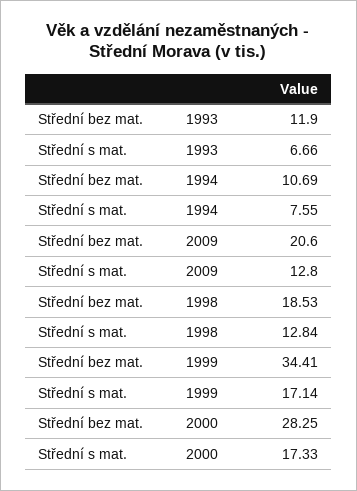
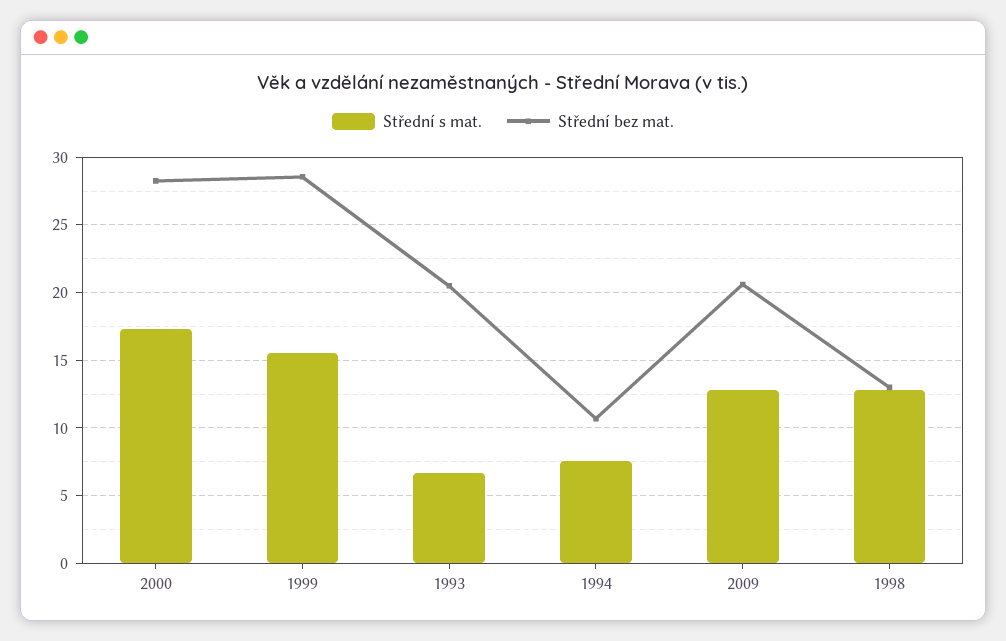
  {
    "Střední bez mat.": {
-     "1993": 11.9,
+     "1993": 20.5,
      "1994": 10.69,
      "2009": 20.6,
-     "1998": 18.53,
+     "1998": 13,
-     "1999": 34.41,
+     "1999": 28.5,
      "2000": 28.25
    },
    "Střední s mat.": {
      "1993": 6.66,
      "1994": 7.55,
      "2009": 12.8,
      "1998": 12.84,
-     "1999": 17.14,
+     "1999": 15.5,
      "2000": 17.33
    }
  }

